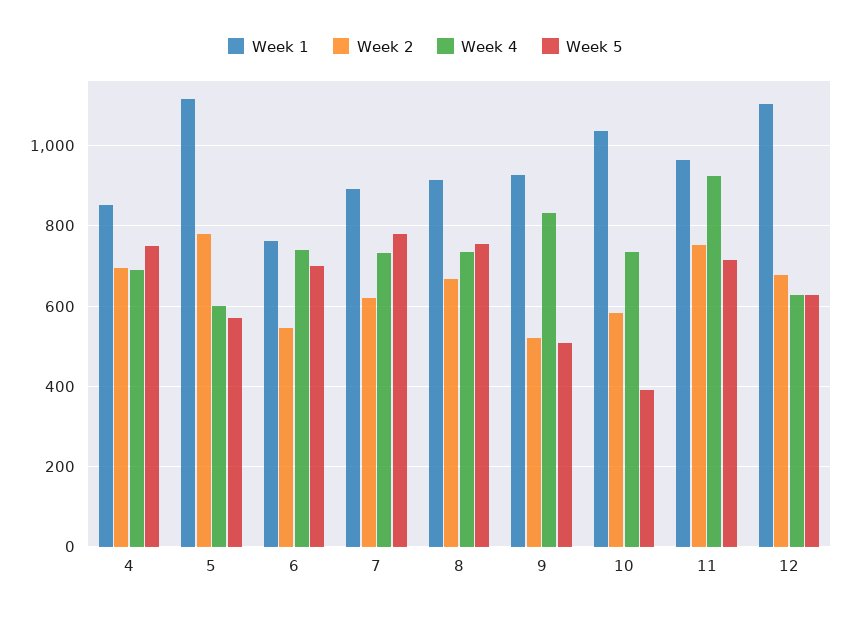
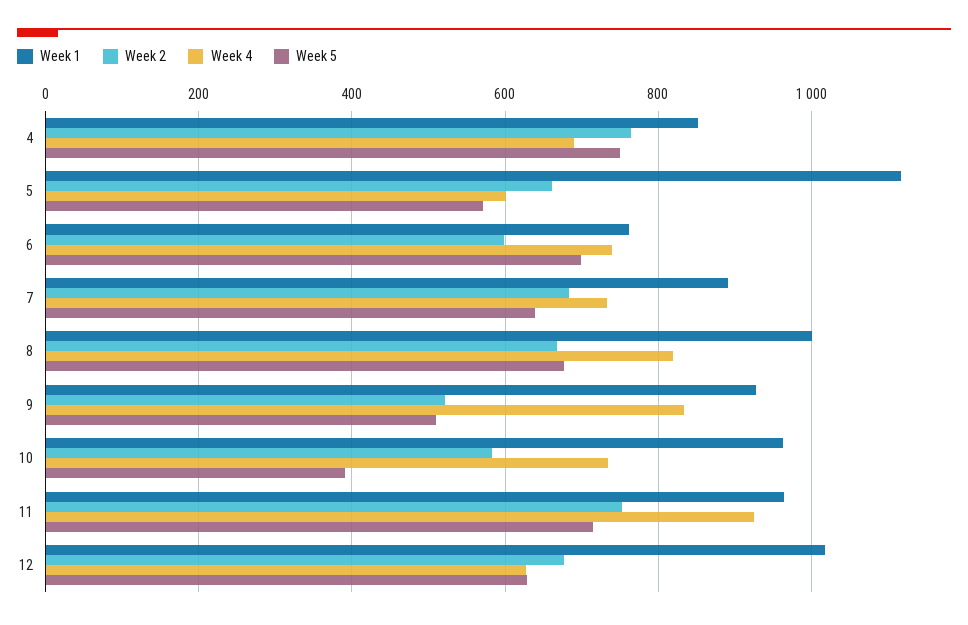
  {
    "Week 1": {
      "4": 860,
      "5": 1120,
      "6": 760,
      "7": 900,
-     "8": 920,
+     "8": 1000,
      "9": 920,
-     "10": 1040,
+     "10": 960,
      "11": 960,
-     "12": 1100
+     "12": 1020
    },
    "Week 2": {
-     "4": 700,
+     "4": 760,
-     "5": 780,
+     "5": 660,
-     "6": 540,
+     "6": 600,
-     "7": 620,
+     "7": 680,
      "8": 660,
      "9": 520,
      "10": 580,
      "11": 760,
      "12": 680
    },
    "Week 4": {
      "4": 680,
      "5": 600,
      "6": 740,
      "7": 740,
-     "8": 740,
+     "8": 820,
      "9": 840,
      "10": 740,
      "11": 920,
      "12": 620
    },
    "Week 5": {
      "4": 760,
      "5": 580,
      "6": 700,
-     "7": 780,
+     "7": 640,
-     "8": 760,
+     "8": 680,
      "9": 500,
      "10": 400,
      "11": 720,
      "12": 620
    }
  }

